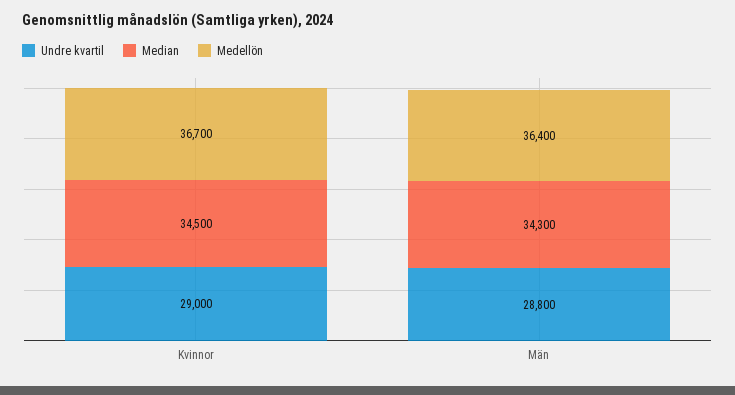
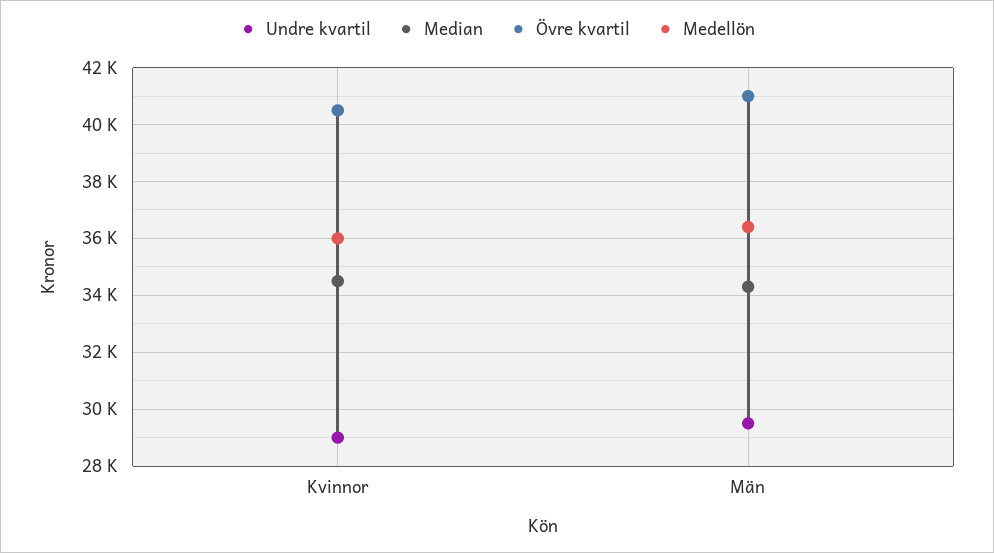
  {
    "Undre kvartil": {
      "Kvinnor": 29000,
-     "Män": 28800
+     "Män": 29500
    },
    "Median": {
      "Kvinnor": 34500,
      "Män": 34300
    },
    "Medellön": {
-     "Kvinnor": 36700,
+     "Kvinnor": 36000,
      "Män": 36400
-   }
+   },
+   "Övre kvartil": {
+     "Kvinnor": 40500,
+     "Män": 41000
+   }
  }

